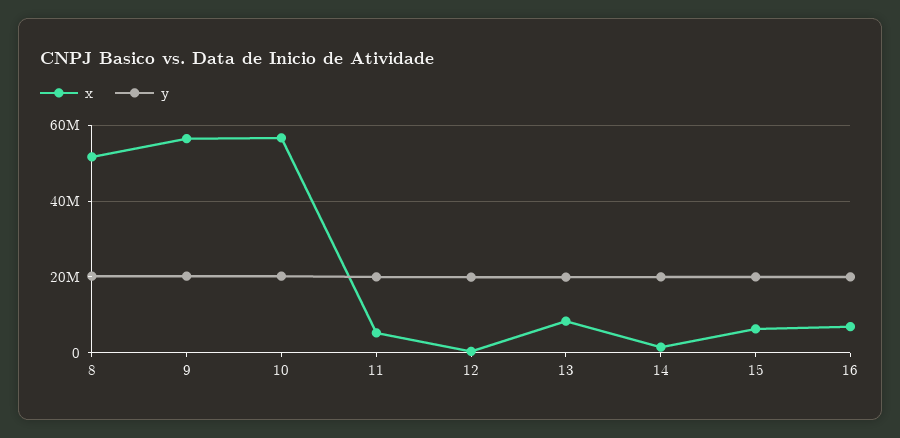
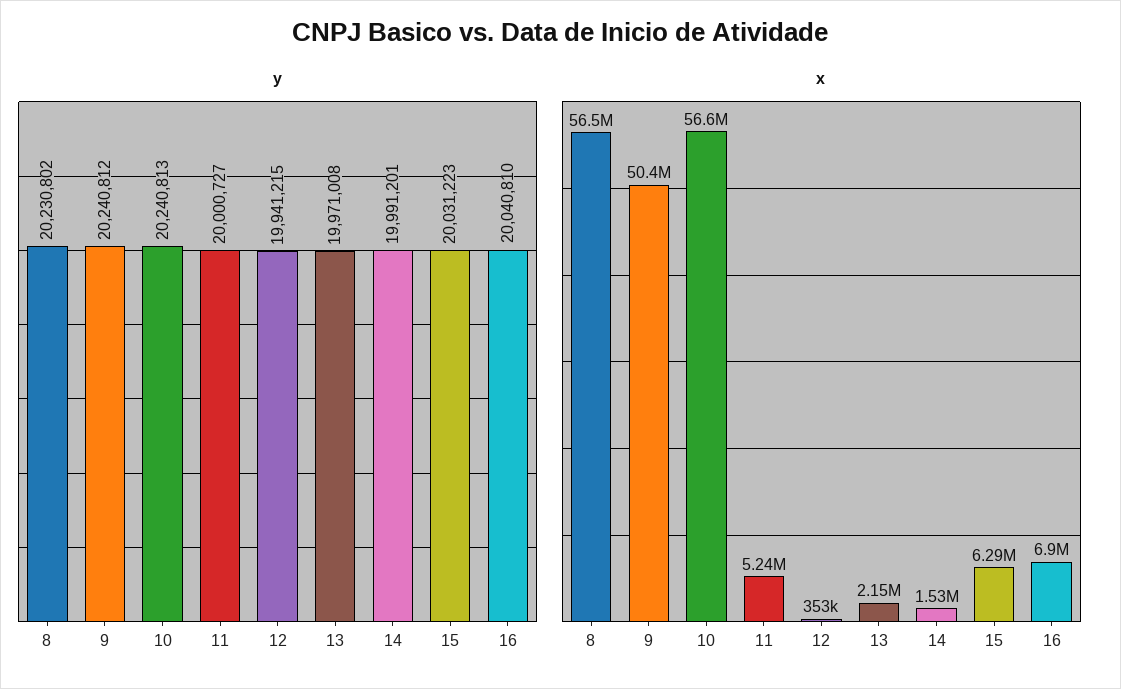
  {
    "x": {
-     "8": 52000000,
+     "8": 56500000,
-     "9": 56000000,
+     "9": 50400000,
      "10": 56600000,
      "11": 5240000,
      "12": 353000,
-     "13": 8000000,
+     "13": 2150000,
      "14": 1530000,
      "15": 6290000,
      "16": 6900000
    },
    "y": {
      "8": 20230802,
      "9": 20240812,
      "10": 20240813,
      "11": 20000727,
      "12": 19941215,
      "13": 19971008,
      "14": 19991201,
      "15": 20031223,
      "16": 20040810
    }
  }

